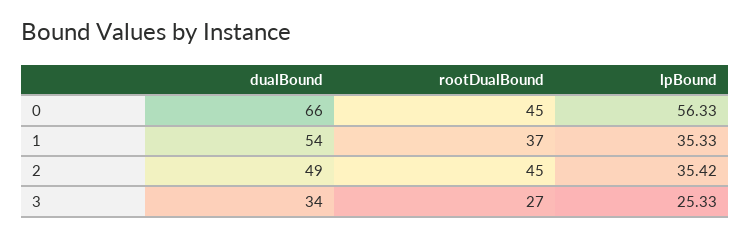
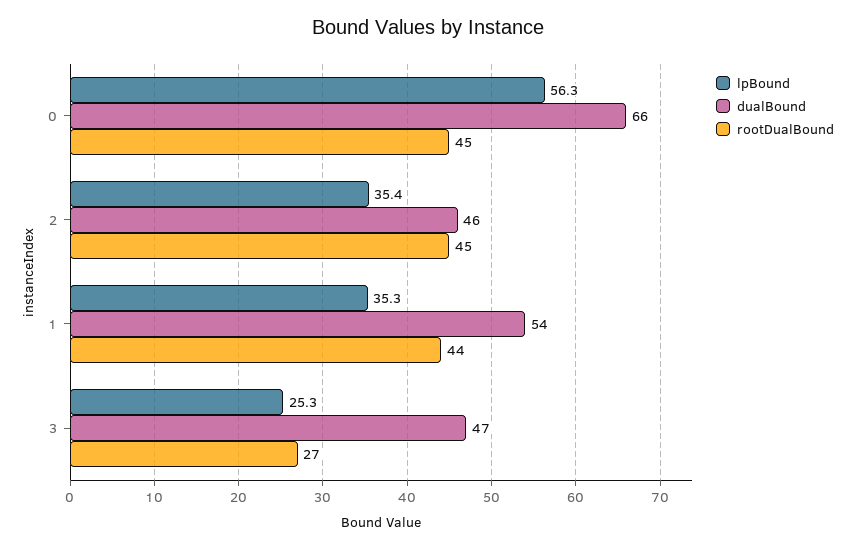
  {
    "dualBound": {
      "0": 66,
      "1": 54,
-     "2": 49,
+     "2": 46,
-     "3": 34
+     "3": 47
    },
    "rootDualBound": {
      "0": 45,
-     "1": 37,
+     "1": 44,
      "2": 45,
      "3": 27
    },
    "lpBound": {
      "0": 56.33,
      "1": 35.33,
      "2": 35.42,
      "3": 25.33
    }
  }

